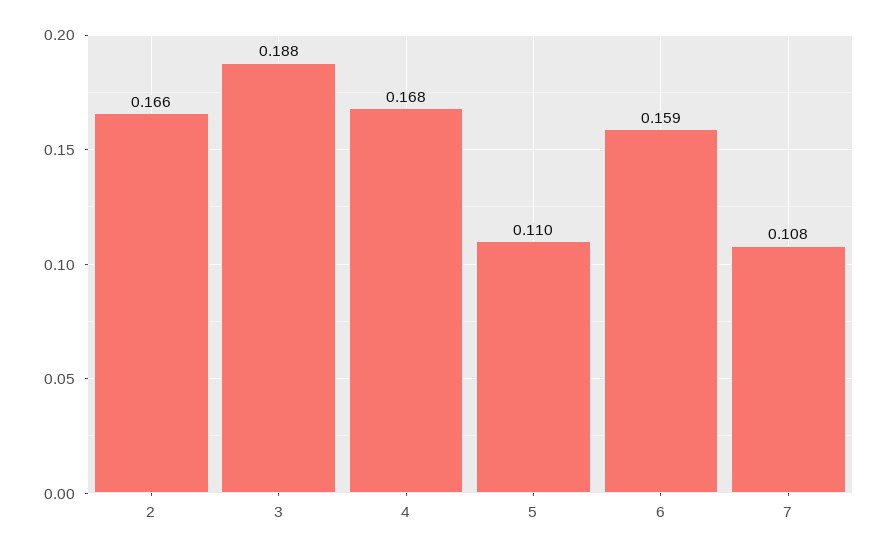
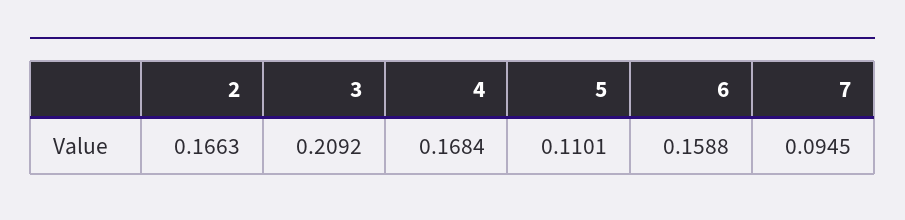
  {
    "2": 0.1663,
-   "3": 0.188,
+   "3": 0.2092,
    "4": 0.1684,
    "5": 0.1101,
    "6": 0.1588,
-   "7": 0.108
+   "7": 0.0945
  }

